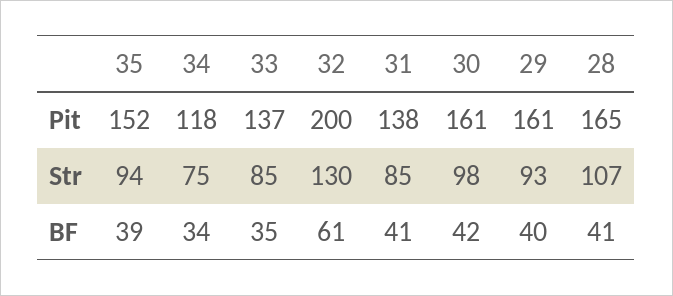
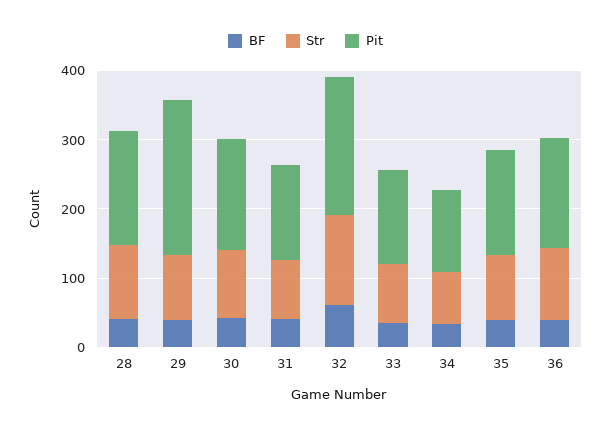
  {
    "Pit": {
      "35": 152,
      "34": 118,
      "33": 137,
      "32": 200,
      "31": 138,
      "30": 161,
-     "29": 161,
+     "29": 220,
-     "28": 165
+     "28": 165,
+     "36": 160
    },
    "Str": {
      "35": 94,
      "34": 75,
      "33": 85,
      "32": 130,
      "31": 85,
      "30": 98,
      "29": 93,
-     "28": 107
+     "28": 107,
+     "36": 100
    },
    "BF": {
      "35": 39,
      "34": 34,
      "33": 35,
      "32": 61,
      "31": 41,
      "30": 42,
      "29": 40,
-     "28": 41
+     "28": 41,
+     "36": 40
    }
  }

